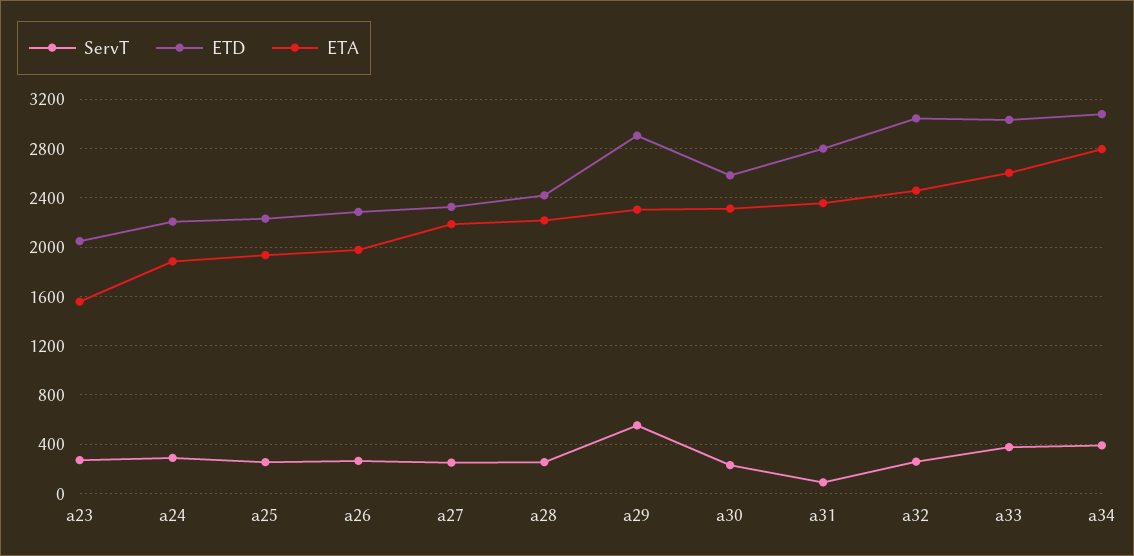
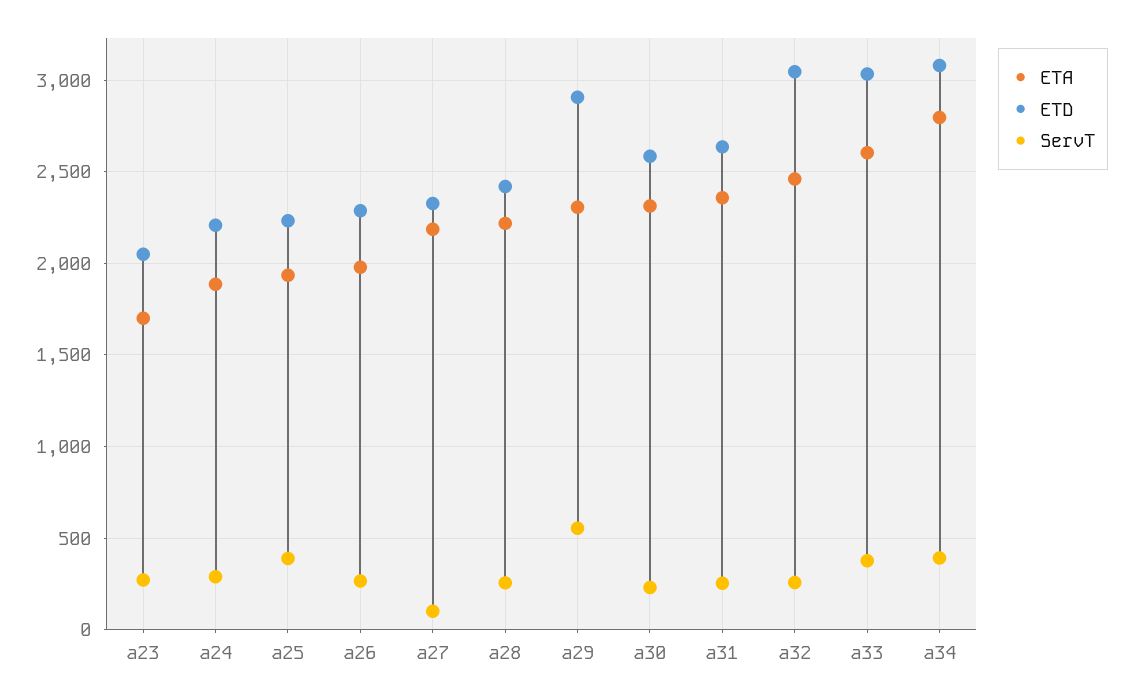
  {
    "ServT": {
      "a23": 250,
      "a24": 300,
-     "a25": 250,
+     "a25": 400,
      "a26": 250,
-     "a27": 250,
+     "a27": 100,
      "a28": 250,
      "a29": 550,
      "a30": 250,
-     "a31": 100,
+     "a31": 250,
      "a32": 250,
      "a33": 400,
      "a34": 400
    },
    "ETD": {
      "a23": 2050,
      "a24": 2200,
      "a25": 2250,
      "a26": 2300,
      "a27": 2350,
      "a28": 2400,
      "a29": 2900,
      "a30": 2600,
-     "a31": 2800,
+     "a31": 2650,
      "a32": 3050,
      "a33": 3050,
      "a34": 3100
    },
    "ETA": {
-     "a23": 1550,
+     "a23": 1700,
      "a24": 1900,
      "a25": 1950,
      "a26": 2000,
      "a27": 2200,
      "a28": 2200,
      "a29": 2300,
      "a30": 2300,
      "a31": 2350,
      "a32": 2450,
      "a33": 2600,
      "a34": 2800
    }
  }

